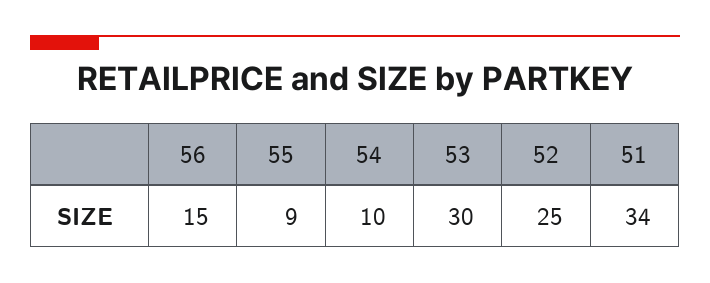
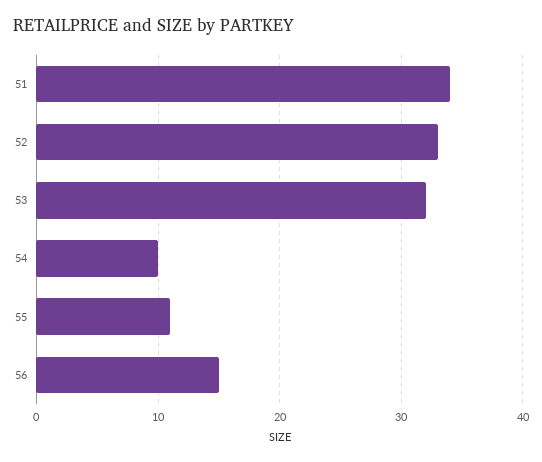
  {
    "56": 15,
-   "55": 9,
+   "55": 11,
    "54": 10,
-   "53": 30,
+   "53": 32,
-   "52": 25,
+   "52": 33,
    "51": 34
  }

